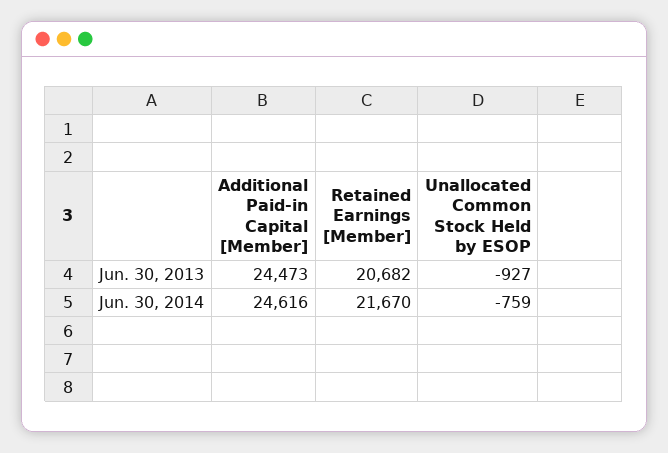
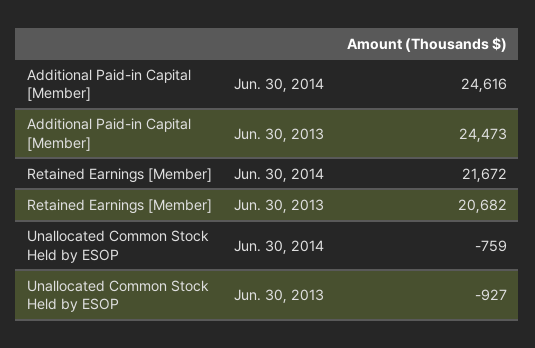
  {
    "Additional Paid-in Capital [Member]": {
      "Jun. 30, 2013": 24473,
      "Jun. 30, 2014": 24616
    },
    "Retained Earnings [Member]": {
      "Jun. 30, 2013": 20682,
-     "Jun. 30, 2014": 21670
+     "Jun. 30, 2014": 21672
    },
    "Unallocated Common Stock Held by ESOP": {
      "Jun. 30, 2013": -927,
      "Jun. 30, 2014": -759
    }
  }

